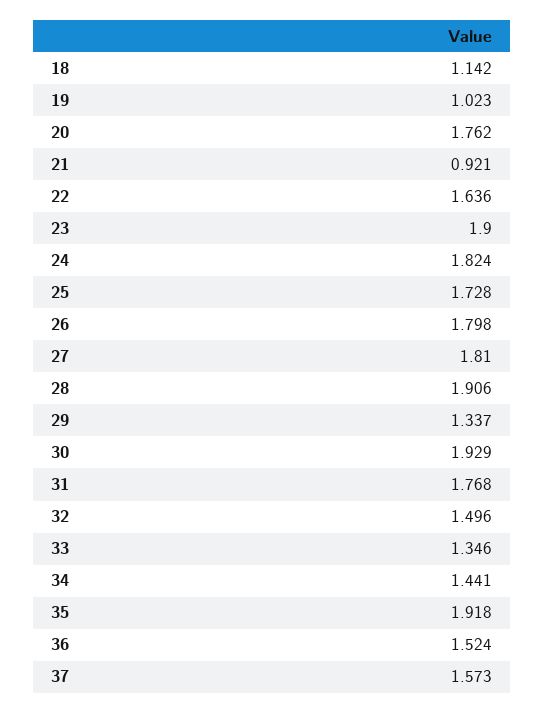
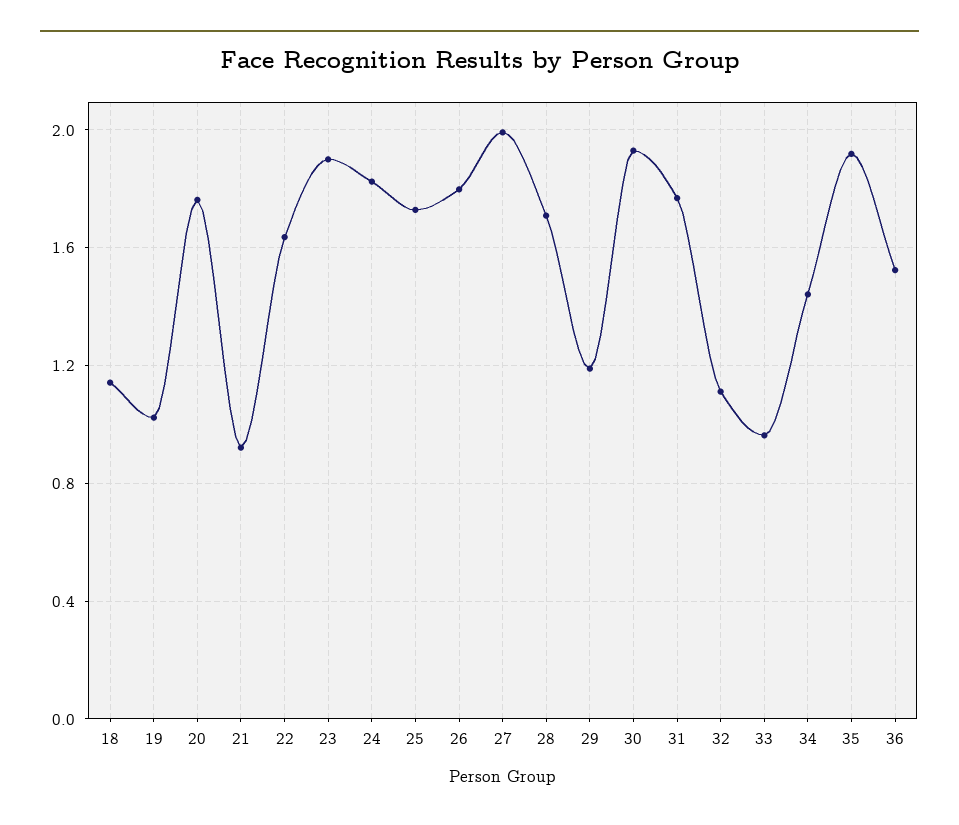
  {
    "18": 1.142,
    "19": 1.023,
    "20": 1.762,
    "21": 0.921,
    "22": 1.636,
    "23": 1.9,
    "24": 1.824,
    "25": 1.728,
    "26": 1.798,
-   "27": 1.81,
+   "27": 2,
-   "28": 1.906,
+   "28": 1.7,
-   "29": 1.337,
+   "29": 1.2,
    "30": 1.929,
    "31": 1.768,
-   "32": 1.496,
+   "32": 1.1,
-   "33": 1.346,
+   "33": 0.95,
    "34": 1.441,
    "35": 1.918,
-   "36": 1.524,
+   "36": 1.524
-   "37": 1.573
  }

